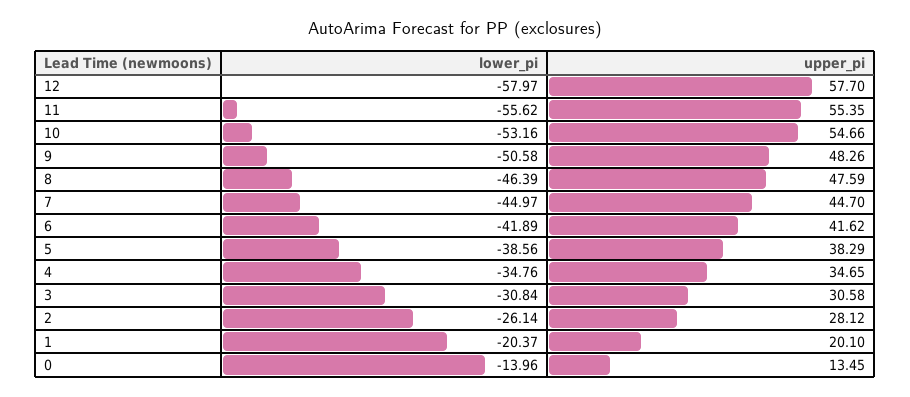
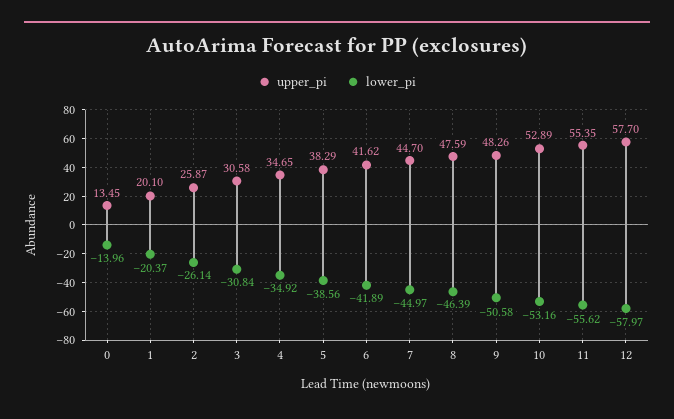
  {
    "lower_pi": {
      "12": -57.97,
      "11": -55.62,
      "10": -53.16,
      "9": -50.58,
      "8": -46.39,
      "7": -44.97,
      "6": -41.89,
      "5": -38.56,
-     "4": -34.76,
+     "4": -34.92,
      "3": -30.84,
      "2": -26.14,
      "1": -20.37,
      "0": -13.96
    },
    "upper_pi": {
      "12": 57.7,
      "11": 55.35,
-     "10": 54.66,
+     "10": 52.89,
      "9": 48.26,
      "8": 47.59,
      "7": 44.7,
      "6": 41.62,
      "5": 38.29,
      "4": 34.65,
      "3": 30.58,
-     "2": 28.12,
+     "2": 25.87,
      "1": 20.1,
      "0": 13.45
    }
  }

